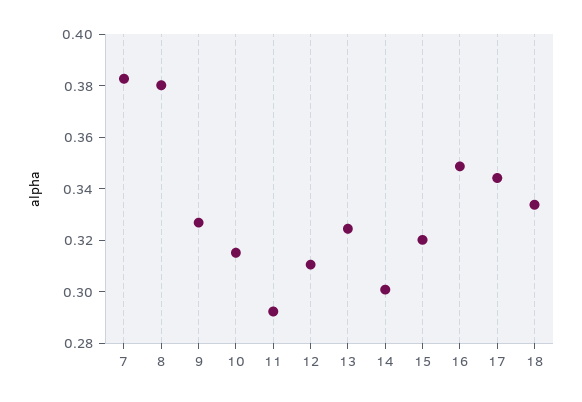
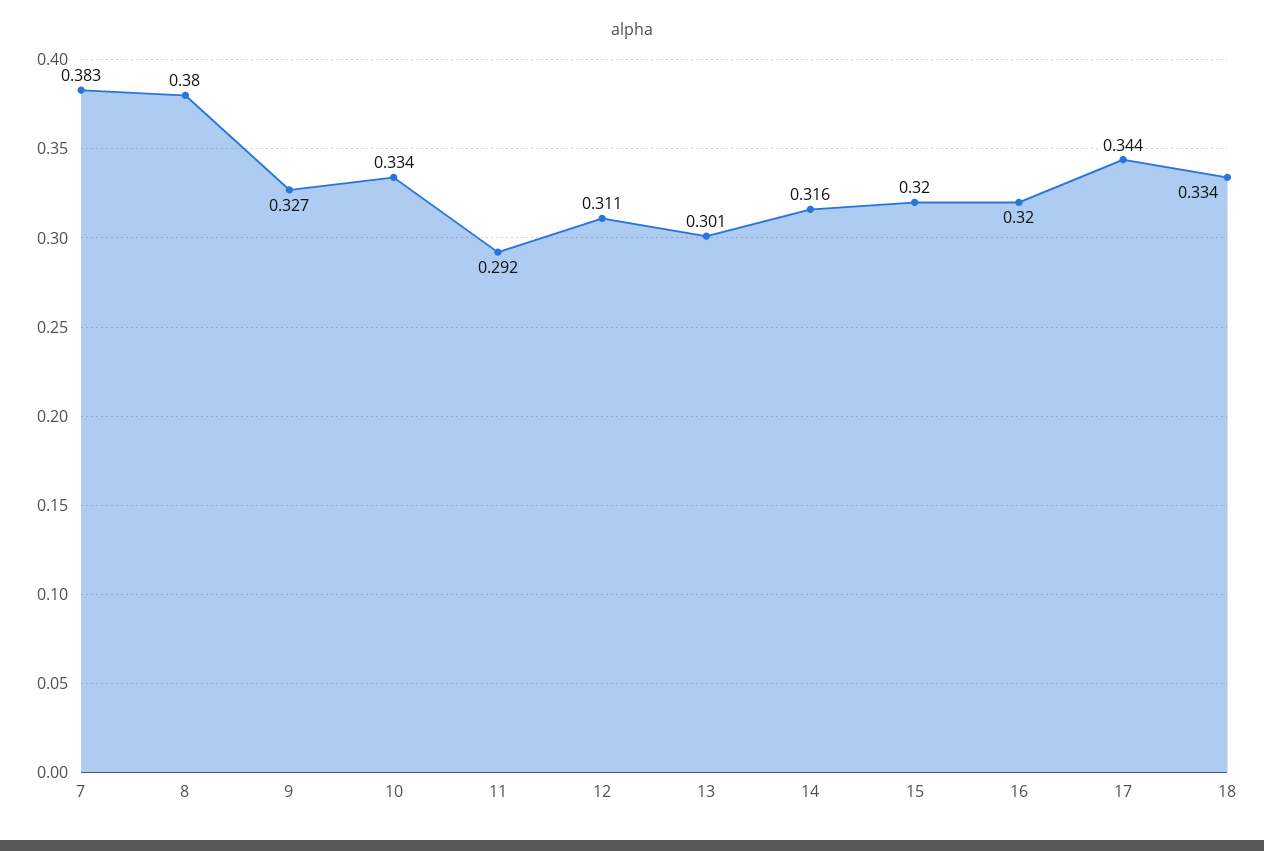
  {
    "7": 0.383,
    "8": 0.38,
    "9": 0.327,
-   "10": 0.315,
+   "10": 0.334,
    "11": 0.292,
    "12": 0.311,
-   "13": 0.325,
+   "13": 0.301,
-   "14": 0.3,
+   "14": 0.316,
    "15": 0.32,
-   "16": 0.35,
+   "16": 0.32,
    "17": 0.344,
    "18": 0.334
  }

